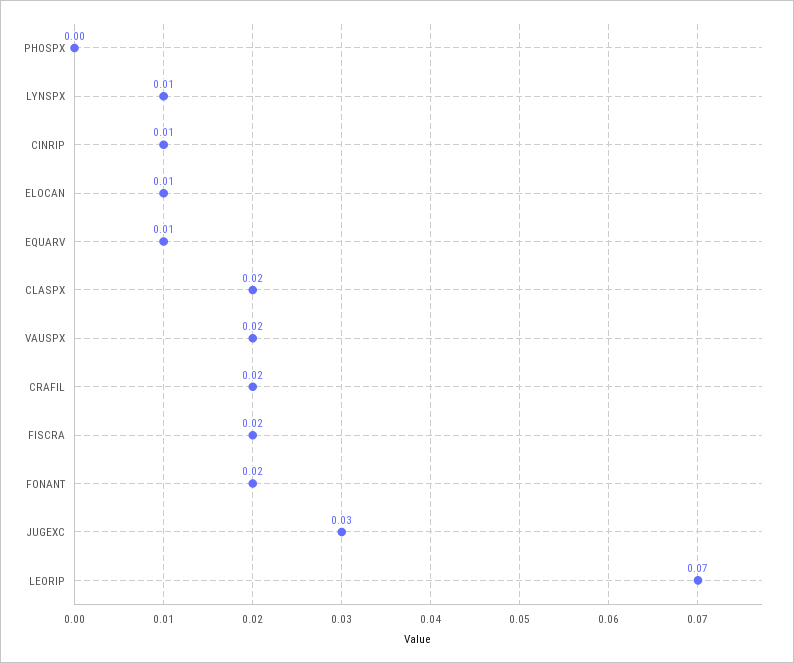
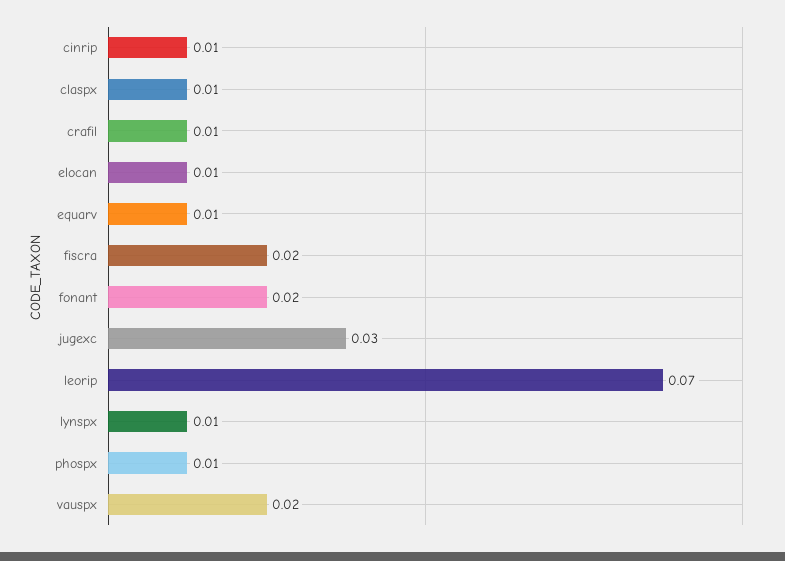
  {
-   "PHOSPX": 0,
+   "PHOSPX": 0.01,
    "LYNSPX": 0.01,
    "CINRIP": 0.01,
    "ELOCAN": 0.01,
    "EQUARV": 0.01,
-   "CLASPX": 0.02,
+   "CLASPX": 0.01,
    "VAUSPX": 0.02,
-   "CRAFIL": 0.02,
+   "CRAFIL": 0.01,
    "FISCRA": 0.02,
    "FONANT": 0.02,
    "JUGEXC": 0.03,
    "LEORIP": 0.07
  }

